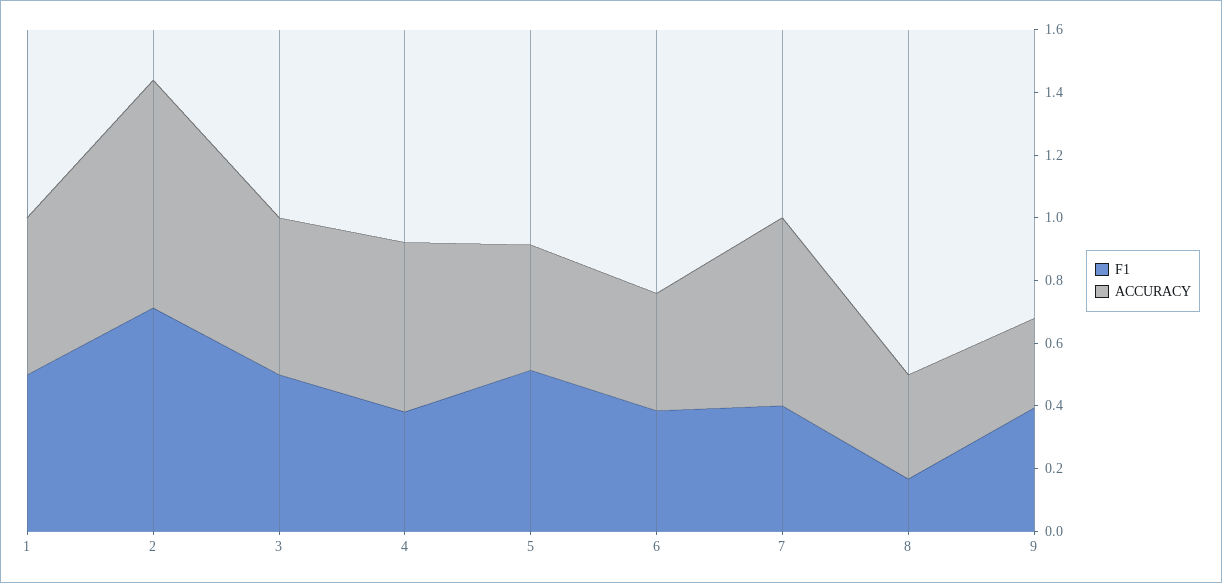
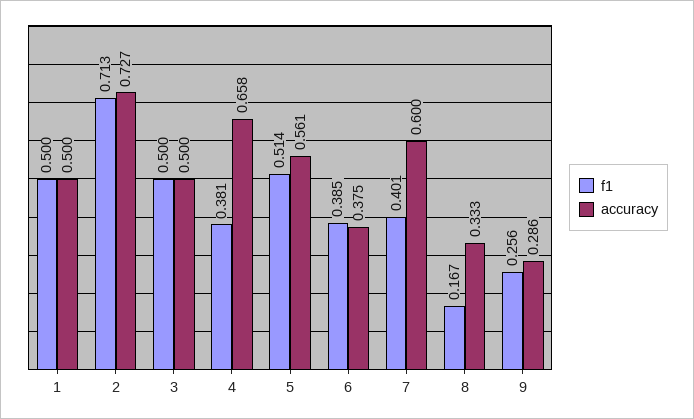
  {
    "F1": {
      "1": 0.5,
      "2": 0.713,
      "3": 0.5,
      "4": 0.381,
      "5": 0.514,
      "6": 0.385,
      "7": 0.401,
      "8": 0.167,
-     "9": 0.4
+     "9": 0.256
    },
    "ACCURACY": {
      "1": 0.5,
      "2": 0.727,
      "3": 0.5,
-     "4": 0.55,
+     "4": 0.658,
-     "5": 0.4,
+     "5": 0.561,
      "6": 0.375,
      "7": 0.6,
      "8": 0.333,
      "9": 0.286
    }
  }

